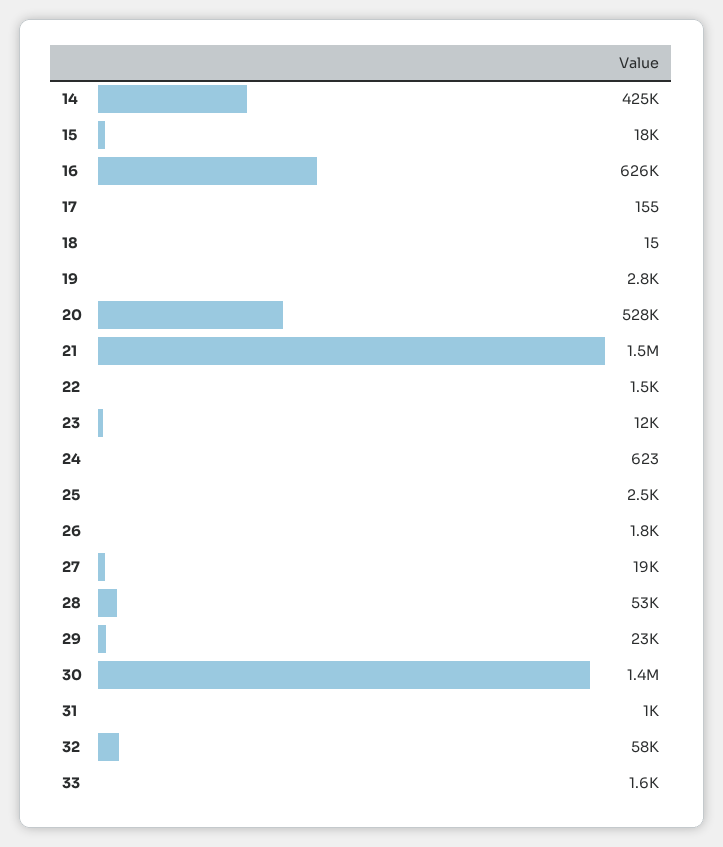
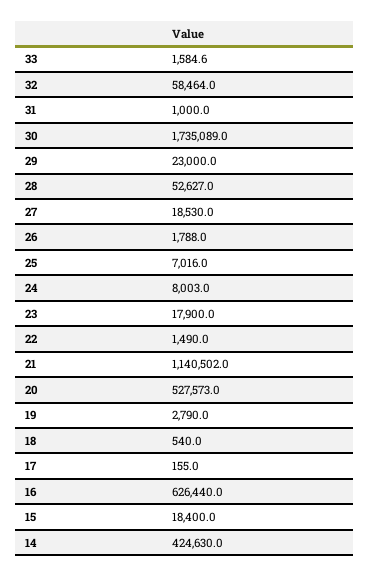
  {
    "14": 424630,
    "15": 18400,
    "16": 626440,
    "17": 155,
-   "18": 15,
+   "18": 540,
    "19": 2790,
    "20": 527573,
-   "21": 1500000,
+   "21": 1140502,
    "22": 1490,
-   "23": 12000,
+   "23": 17900,
-   "24": 623,
+   "24": 8003,
-   "25": 2500,
+   "25": 7016,
    "26": 1788,
    "27": 18530,
    "28": 52627,
    "29": 23000,
-   "30": 1400000,
+   "30": 1735089,
    "31": 1000,
    "32": 58464,
    "33": 1584.6
  }

